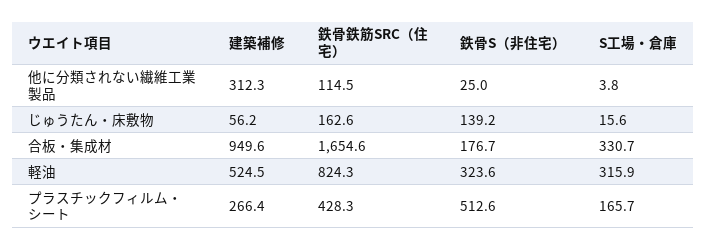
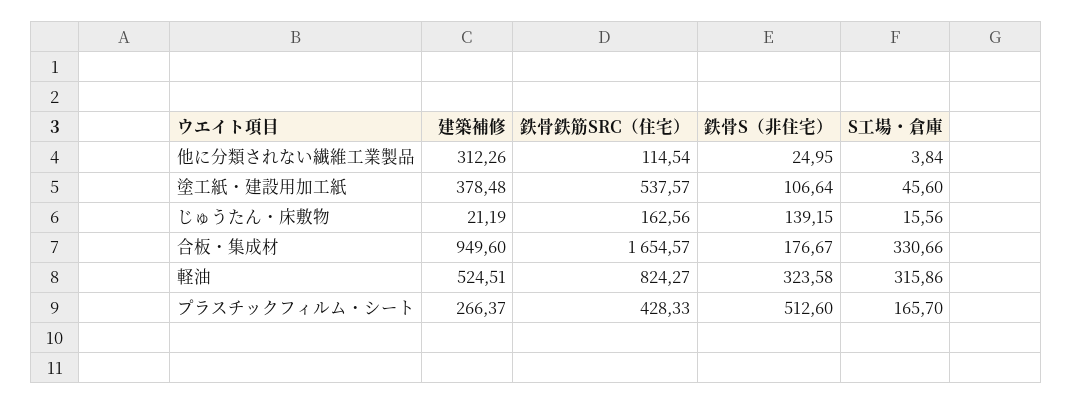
  {
    "建築補修": {
      "他に分類されない繊維工業製品": 312.26,
-     "じゅうたん・床敷物": 56.2,
+     "じゅうたん・床敷物": 21.19,
      "合板・集成材": 949.6,
      "軽油": 524.51,
-     "プラスチックフィルム・シート": 266.37
+     "プラスチックフィルム・シート": 266.37,
+     "塗工紙・建設用加工紙": 378.48
    },
    "鉄骨鉄筋SRC（住宅）": {
      "他に分類されない繊維工業製品": 114.54,
      "じゅうたん・床敷物": 162.56,
      "合板・集成材": 1654.57,
      "軽油": 824.27,
-     "プラスチックフィルム・シート": 428.33
+     "プラスチックフィルム・シート": 428.33,
+     "塗工紙・建設用加工紙": 537.57
    },
    "鉄骨S（非住宅）": {
      "他に分類されない繊維工業製品": 24.95,
      "じゅうたん・床敷物": 139.15,
      "合板・集成材": 176.67,
      "軽油": 323.58,
-     "プラスチックフィルム・シート": 512.6
+     "プラスチックフィルム・シート": 512.6,
+     "塗工紙・建設用加工紙": 106.64
    },
    "S工場・倉庫": {
      "他に分類されない繊維工業製品": 3.84,
      "じゅうたん・床敷物": 15.56,
      "合板・集成材": 330.66,
      "軽油": 315.86,
-     "プラスチックフィルム・シート": 165.7
+     "プラスチックフィルム・シート": 165.7,
+     "塗工紙・建設用加工紙": 45.6
    }
  }

